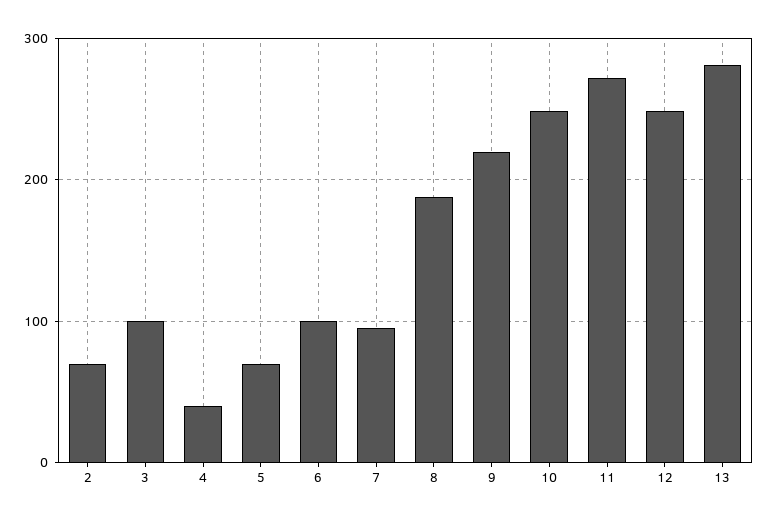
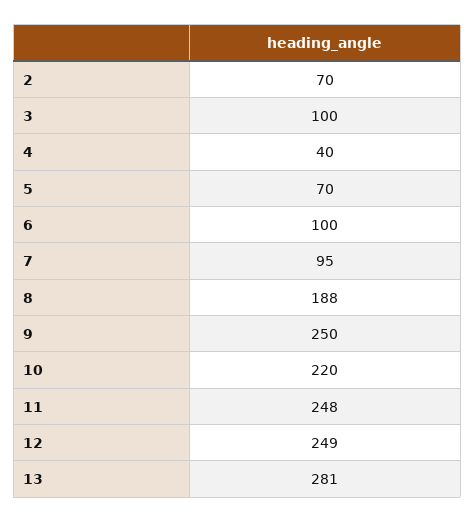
  {
    "2": 70,
    "3": 100,
    "4": 40,
    "5": 70,
    "6": 100,
    "7": 95,
    "8": 188,
-   "9": 220,
+   "9": 250,
-   "10": 250,
+   "10": 220,
-   "11": 270,
+   "11": 248,
    "12": 249,
    "13": 281
  }

